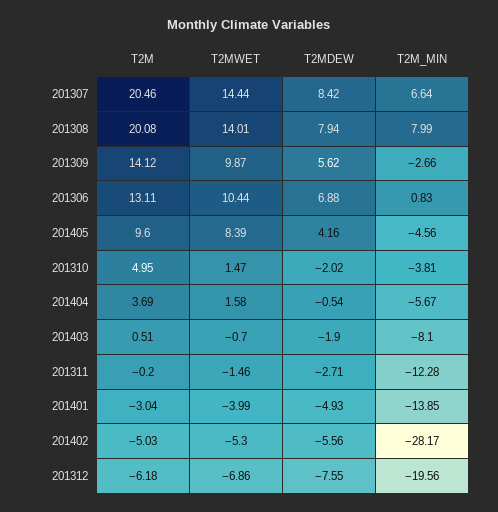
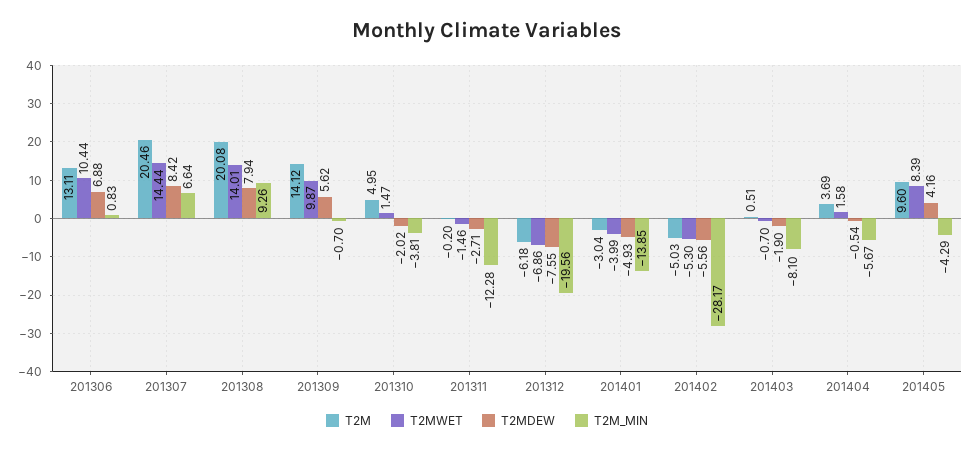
  {
    "T2M": {
      "201307": 20.46,
      "201308": 20.08,
      "201309": 14.12,
      "201306": 13.11,
      "201405": 9.6,
      "201310": 4.95,
      "201404": 3.69,
      "201403": 0.51,
      "201311": -0.2,
      "201401": -3.04,
      "201402": -5.03,
      "201312": -6.18
    },
    "T2MWET": {
      "201307": 14.44,
      "201308": 14.01,
      "201309": 9.87,
      "201306": 10.44,
      "201405": 8.39,
      "201310": 1.47,
      "201404": 1.58,
      "201403": -0.7,
      "201311": -1.46,
      "201401": -3.99,
      "201402": -5.3,
      "201312": -6.86
    },
    "T2MDEW": {
      "201307": 8.42,
      "201308": 7.94,
      "201309": 5.62,
      "201306": 6.88,
      "201405": 4.16,
      "201310": -2.02,
      "201404": -0.54,
      "201403": -1.9,
      "201311": -2.71,
      "201401": -4.93,
      "201402": -5.56,
      "201312": -7.55
    },
    "T2M_MIN": {
      "201307": 6.64,
-     "201308": 7.99,
+     "201308": 9.26,
-     "201309": -2.66,
+     "201309": -0.7,
      "201306": 0.83,
-     "201405": -4.56,
+     "201405": -4.29,
      "201310": -3.81,
      "201404": -5.67,
      "201403": -8.1,
      "201311": -12.28,
      "201401": -13.85,
      "201402": -28.17,
      "201312": -19.56
    }
  }

